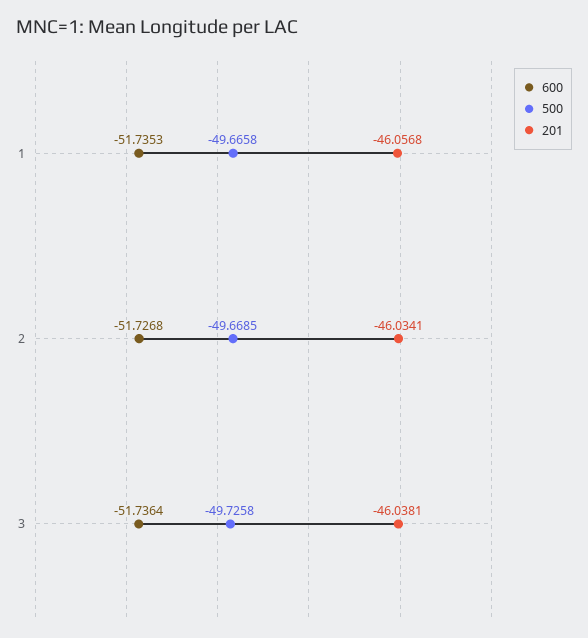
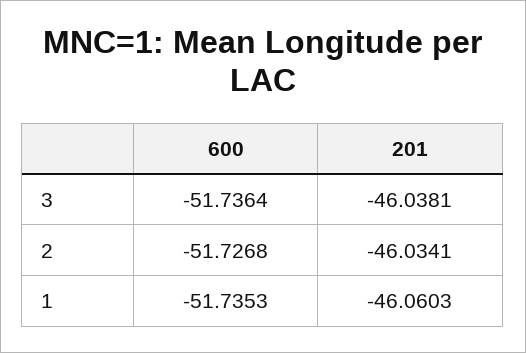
  {
    "600": {
      "1": -51.7353,
      "2": -51.7268,
      "3": -51.7364
    },
-   "500": {
-     "1": -49.6658,
-     "2": -49.6685,
-     "3": -49.7258
-   },
    "201": {
-     "1": -46.0568,
+     "1": -46.0603,
      "2": -46.0341,
      "3": -46.0381
    }
  }

